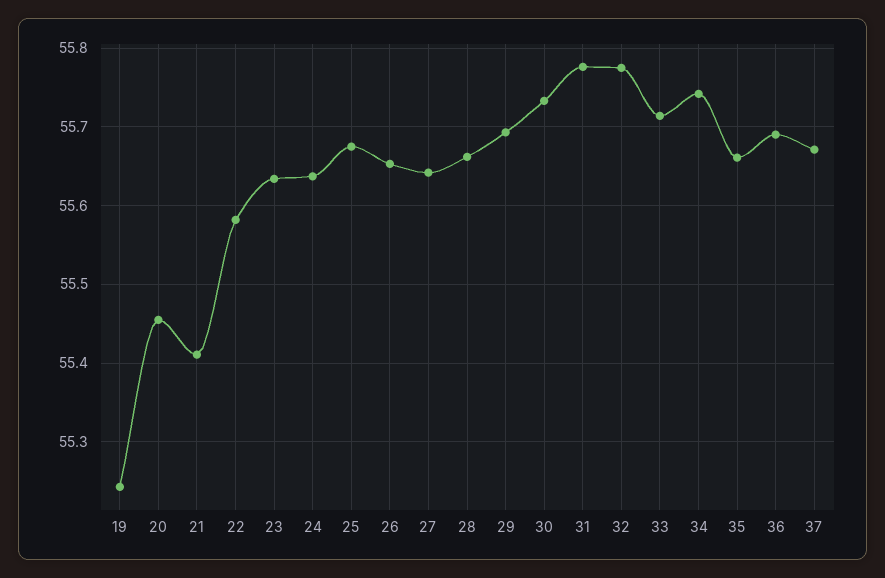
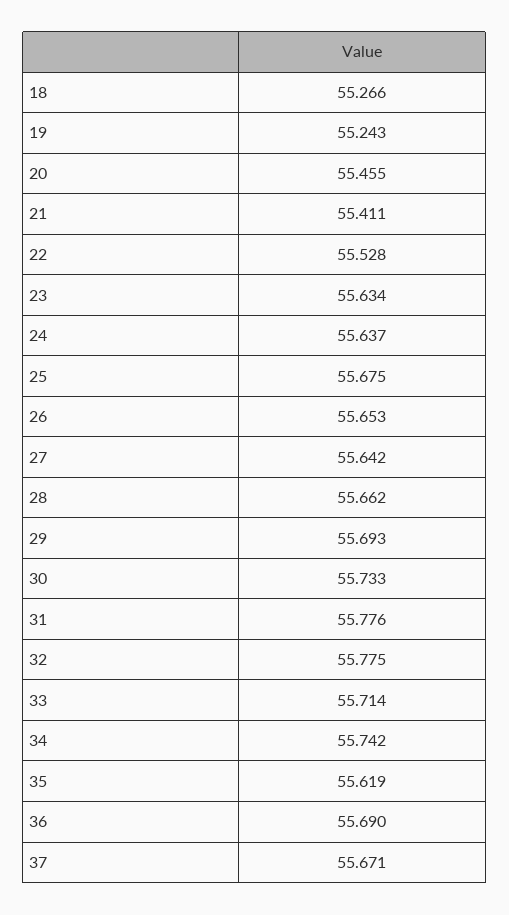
  {
    "19": 55.243,
    "20": 55.455,
    "21": 55.411,
-   "22": 55.58,
+   "22": 55.528,
    "23": 55.634,
    "24": 55.637,
    "25": 55.675,
    "26": 55.653,
    "27": 55.642,
    "28": 55.662,
    "29": 55.693,
    "30": 55.733,
    "31": 55.776,
    "32": 55.775,
    "33": 55.714,
    "34": 55.742,
-   "35": 55.66,
+   "35": 55.619,
    "36": 55.69,
-   "37": 55.671
+   "37": 55.671,
+   "18": 55.266
  }

